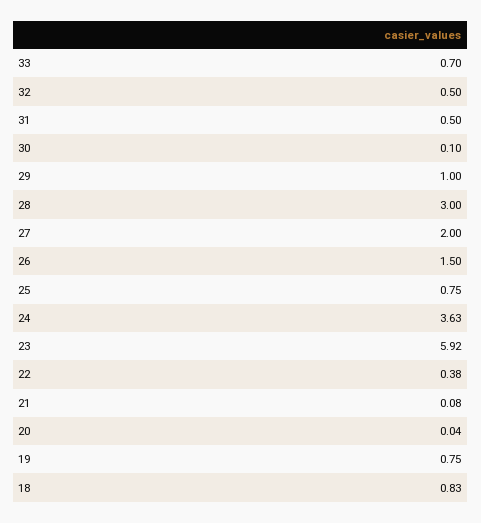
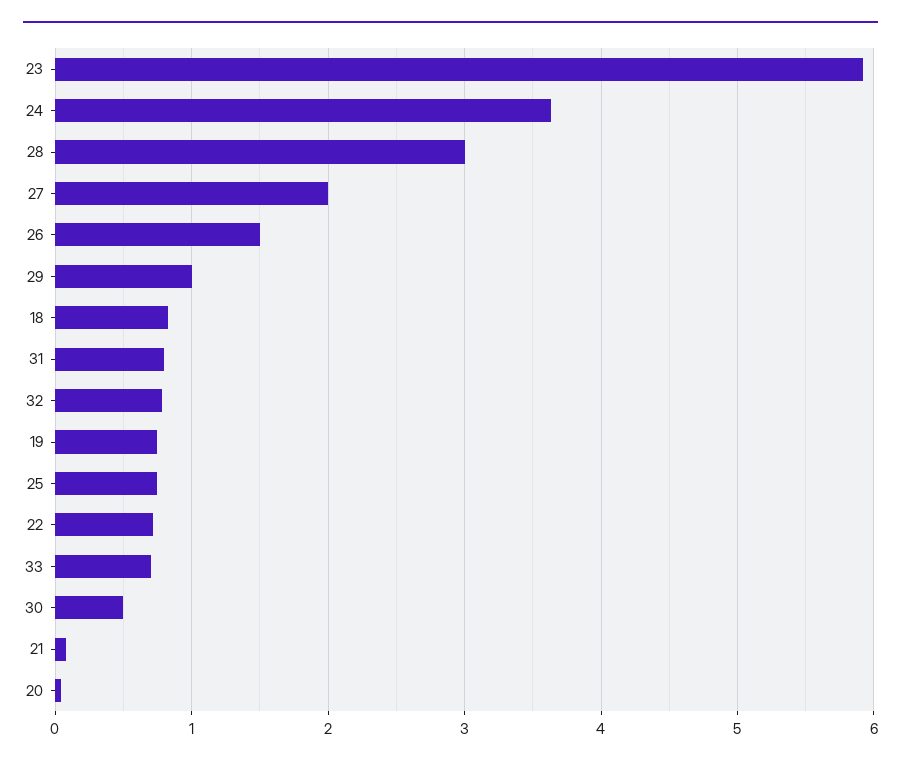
  {
    "33": 0.7,
-   "32": 0.5,
+   "32": 0.8,
-   "31": 0.5,
+   "31": 0.8,
-   "30": 0.1,
+   "30": 0.5,
    "29": 1,
    "28": 3,
    "27": 2,
    "26": 1.5,
    "25": 0.75,
    "24": 3.63,
    "23": 5.92,
-   "22": 0.38,
+   "22": 0.7,
    "21": 0.08,
    "20": 0.04,
    "19": 0.75,
    "18": 0.83
  }

